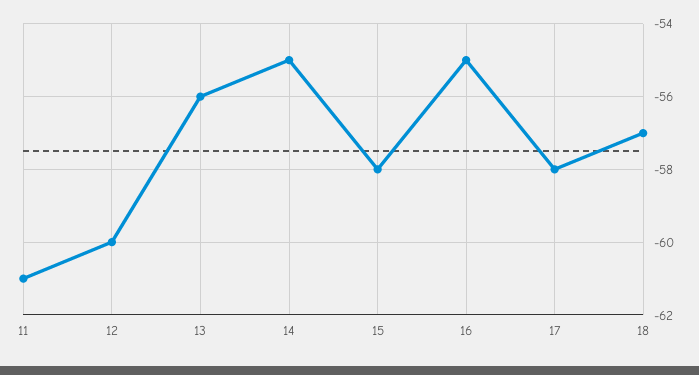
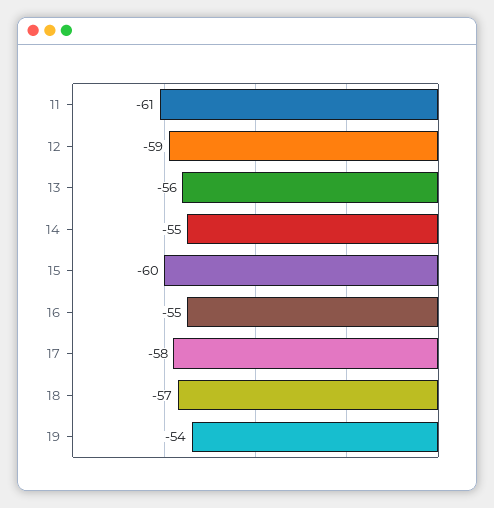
  {
    "11": -61,
-   "12": -60,
+   "12": -59,
    "13": -56,
    "14": -55,
-   "15": -58,
+   "15": -60,
    "16": -55,
    "17": -58,
-   "18": -57
+   "18": -57,
+   "19": -54
  }

